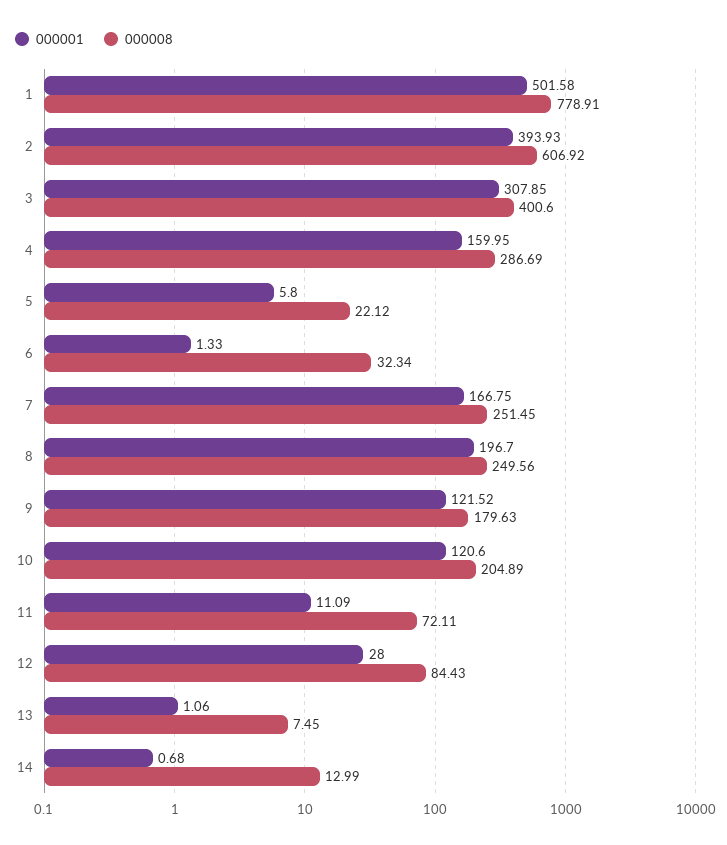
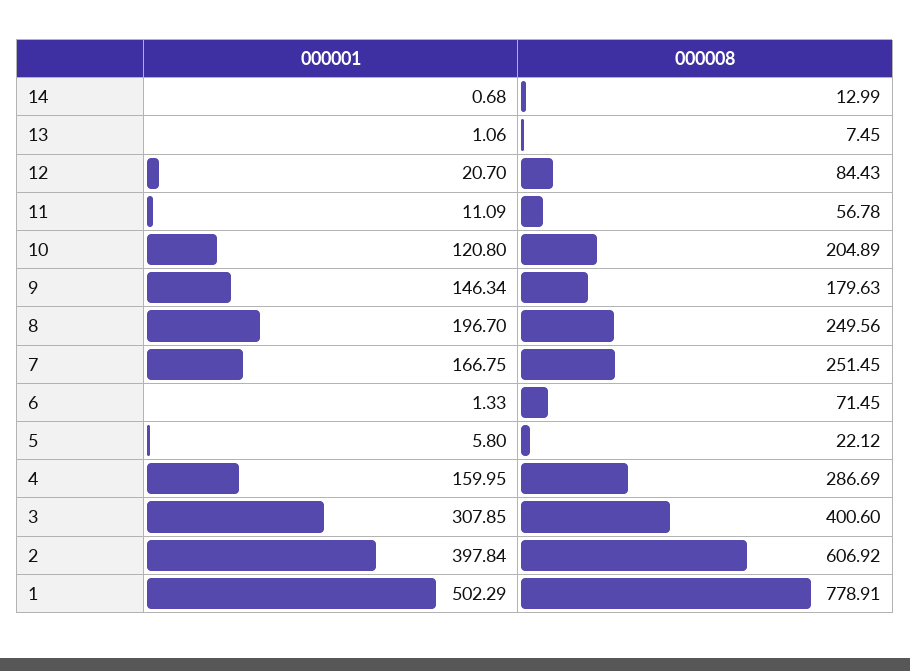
  {
    "000001": {
-     "1": 501.58,
+     "1": 502.29,
-     "2": 393.93,
+     "2": 397.84,
      "3": 307.85,
      "4": 159.95,
      "5": 5.8,
      "6": 1.33,
      "7": 166.75,
      "8": 196.7,
-     "9": 121.52,
+     "9": 146.34,
-     "10": 120.6,
+     "10": 120.8,
      "11": 11.09,
-     "12": 28,
+     "12": 20.7,
      "13": 1.06,
      "14": 0.68
    },
    "000008": {
      "1": 778.91,
      "2": 606.92,
      "3": 400.6,
      "4": 286.69,
      "5": 22.12,
-     "6": 32.34,
+     "6": 71.45,
      "7": 251.45,
      "8": 249.56,
      "9": 179.63,
      "10": 204.89,
-     "11": 72.11,
+     "11": 56.78,
      "12": 84.43,
      "13": 7.45,
      "14": 12.99
    }
  }

